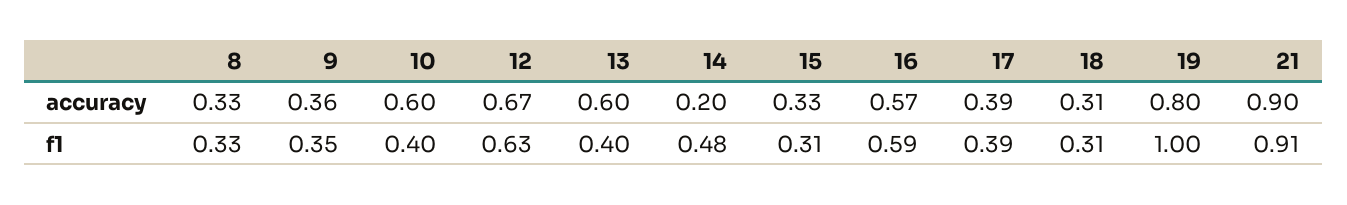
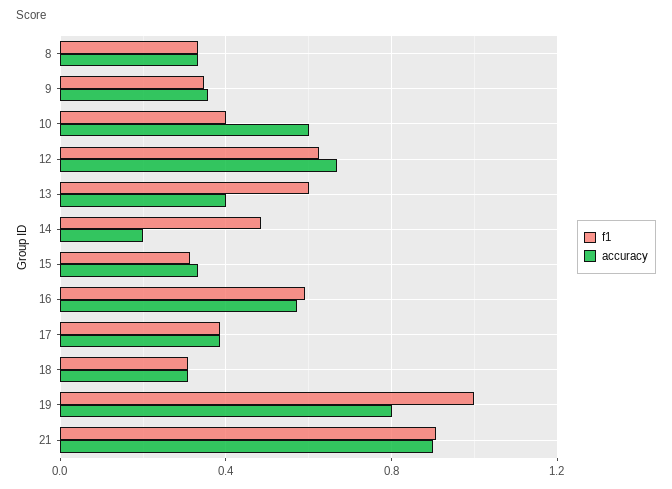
  {
    "accuracy": {
      "8": 0.33,
      "9": 0.36,
      "10": 0.6,
      "12": 0.67,
-     "13": 0.6,
+     "13": 0.4,
      "14": 0.2,
      "15": 0.33,
      "16": 0.57,
      "17": 0.39,
      "18": 0.31,
      "19": 0.8,
      "21": 0.9
    },
    "f1": {
      "8": 0.33,
      "9": 0.35,
      "10": 0.4,
      "12": 0.63,
-     "13": 0.4,
+     "13": 0.6,
      "14": 0.48,
      "15": 0.31,
      "16": 0.59,
      "17": 0.39,
      "18": 0.31,
      "19": 1,
      "21": 0.91
    }
  }

